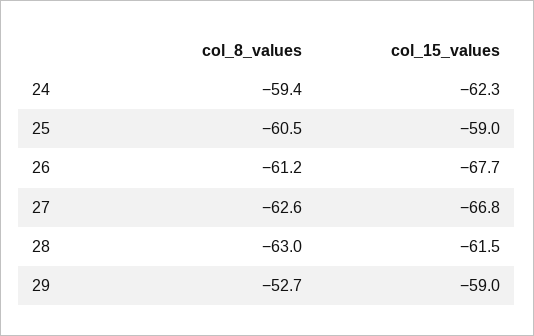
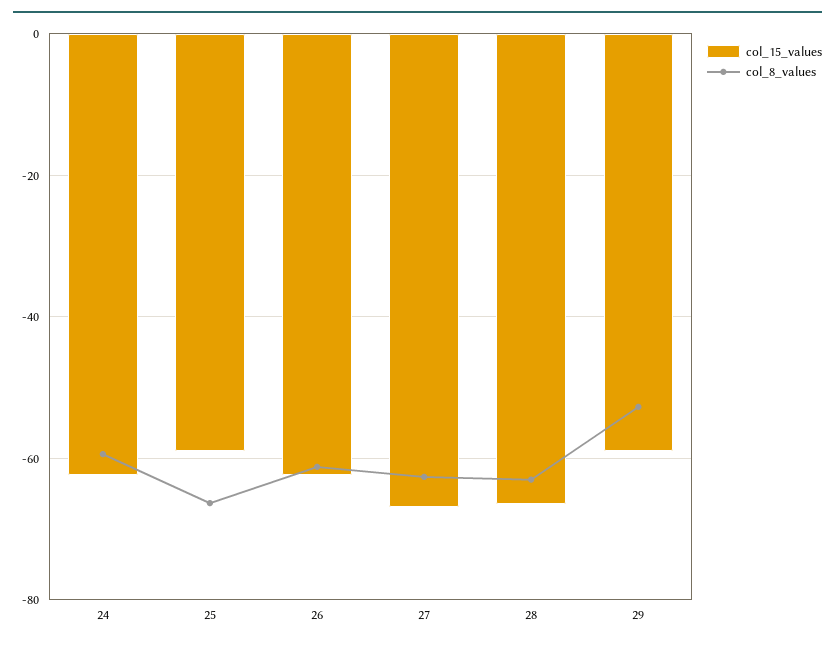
  {
    "col_8_values": {
      "24": -59.4,
-     "25": -60.5,
+     "25": -66,
      "26": -61.2,
      "27": -62.6,
      "28": -63,
      "29": -52.7
    },
    "col_15_values": {
      "24": -62.3,
      "25": -59,
-     "26": -67.7,
+     "26": -62,
      "27": -66.8,
-     "28": -61.5,
+     "28": -66,
      "29": -59
    }
  }

